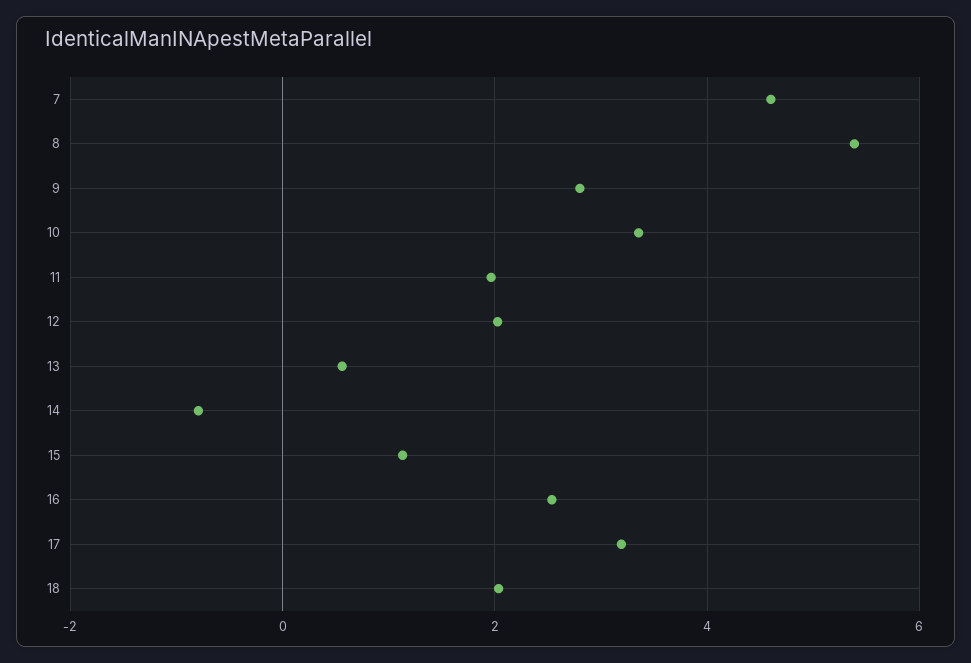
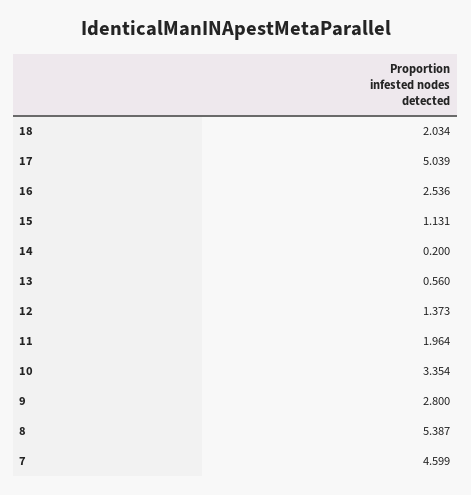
  {
    "7": 4.599,
    "8": 5.387,
    "9": 2.8,
    "10": 3.354,
    "11": 1.964,
-   "12": 2,
+   "12": 1.373,
    "13": 0.56,
-   "14": -0.8,
+   "14": 0.2,
    "15": 1.131,
    "16": 2.536,
-   "17": 3.2,
+   "17": 5.039,
    "18": 2.034
  }

